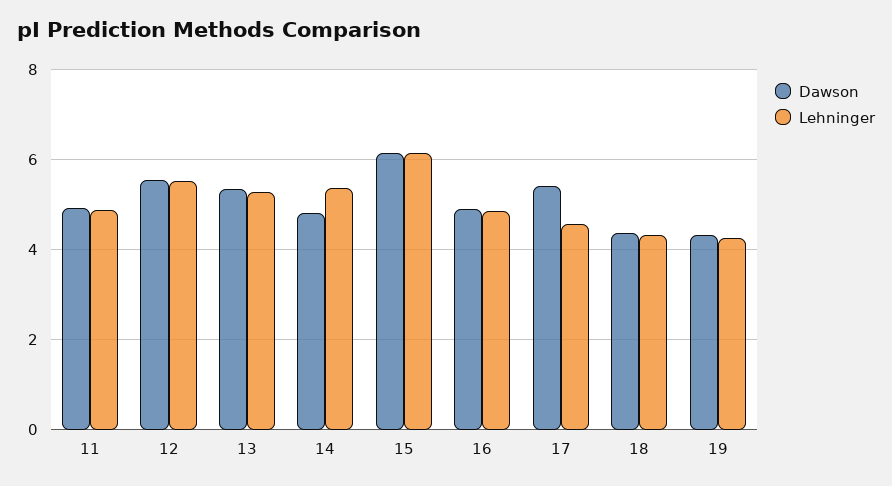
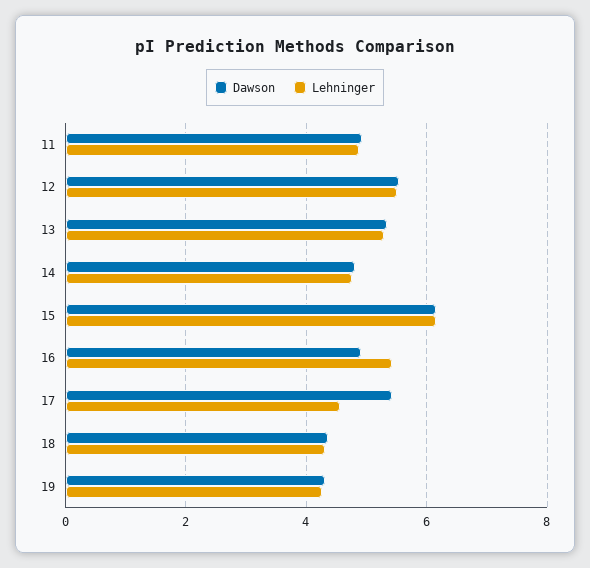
  {
    "Dawson": {
      "11": 5,
      "12": 5.6,
      "13": 5.4,
      "14": 4.8,
      "15": 6.2,
      "16": 5,
      "17": 5.4,
      "18": 4.4,
      "19": 4.4
    },
    "Lehninger": {
      "11": 4.8,
      "12": 5.6,
      "13": 5.2,
-     "14": 5.4,
+     "14": 4.8,
      "15": 6.2,
-     "16": 4.8,
+     "16": 5.4,
      "17": 4.6,
      "18": 4.4,
      "19": 4.2
    }
  }

